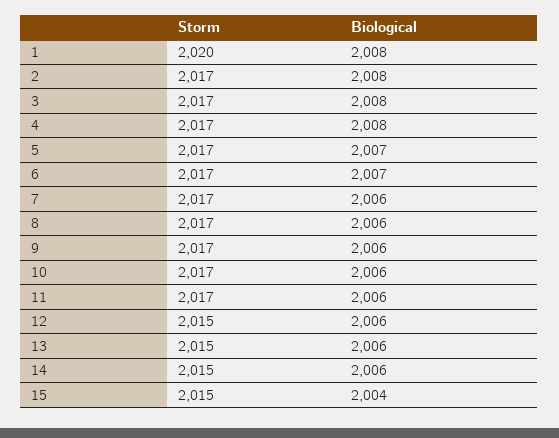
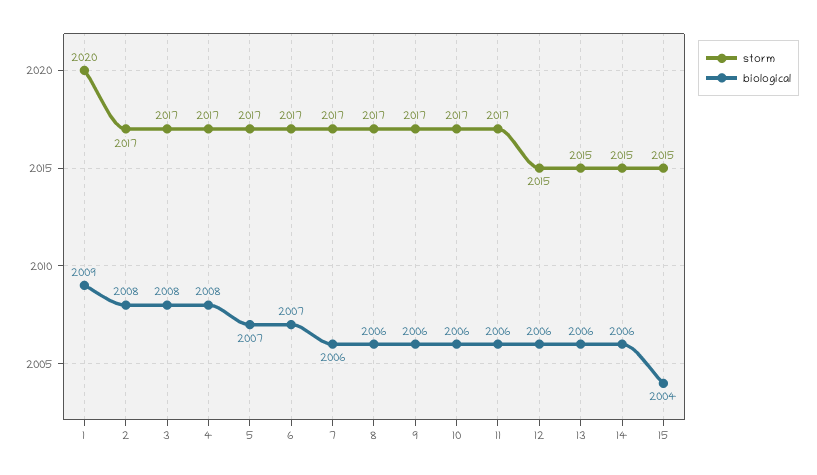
  {
    "Storm": {
      "1": 2020,
      "2": 2017,
      "3": 2017,
      "4": 2017,
      "5": 2017,
      "6": 2017,
      "7": 2017,
      "8": 2017,
      "9": 2017,
      "10": 2017,
      "11": 2017,
      "12": 2015,
      "13": 2015,
      "14": 2015,
      "15": 2015
    },
    "Biological": {
-     "1": 2008,
+     "1": 2009,
      "2": 2008,
      "3": 2008,
      "4": 2008,
      "5": 2007,
      "6": 2007,
      "7": 2006,
      "8": 2006,
      "9": 2006,
      "10": 2006,
      "11": 2006,
      "12": 2006,
      "13": 2006,
      "14": 2006,
      "15": 2004
    }
  }

